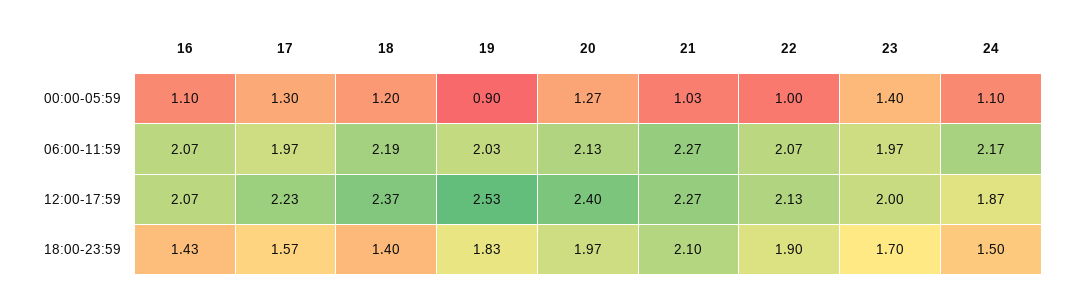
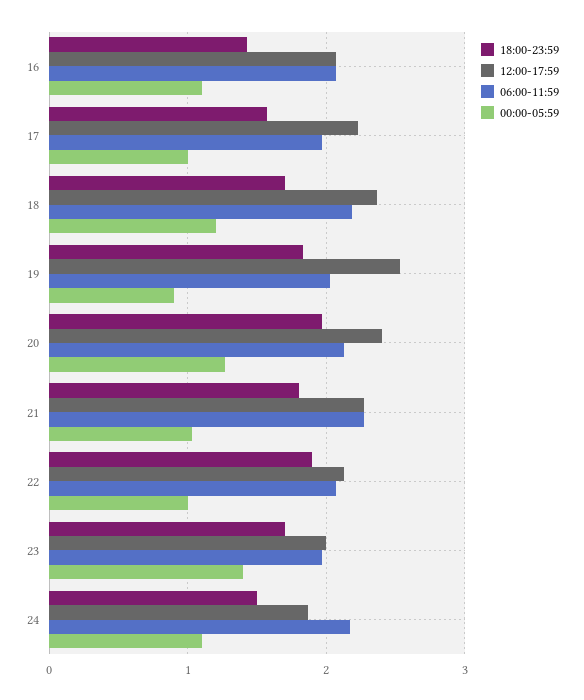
  {
    "00:00-05:59": {
      "16": 1.1,
-     "17": 1.3,
+     "17": 1,
      "18": 1.2,
      "19": 0.9,
      "20": 1.27,
      "21": 1.03,
      "22": 1,
      "23": 1.4,
      "24": 1.1
    },
    "06:00-11:59": {
      "16": 2.07,
      "17": 1.97,
      "18": 2.19,
      "19": 2.03,
      "20": 2.13,
      "21": 2.27,
      "22": 2.07,
      "23": 1.97,
      "24": 2.17
    },
    "12:00-17:59": {
      "16": 2.07,
      "17": 2.23,
      "18": 2.37,
      "19": 2.53,
      "20": 2.4,
      "21": 2.27,
      "22": 2.13,
      "23": 2,
      "24": 1.87
    },
    "18:00-23:59": {
      "16": 1.43,
      "17": 1.57,
-     "18": 1.4,
+     "18": 1.7,
      "19": 1.83,
      "20": 1.97,
-     "21": 2.1,
+     "21": 1.8,
      "22": 1.9,
      "23": 1.7,
      "24": 1.5
    }
  }

